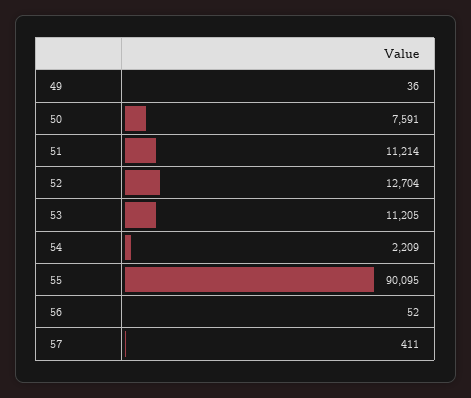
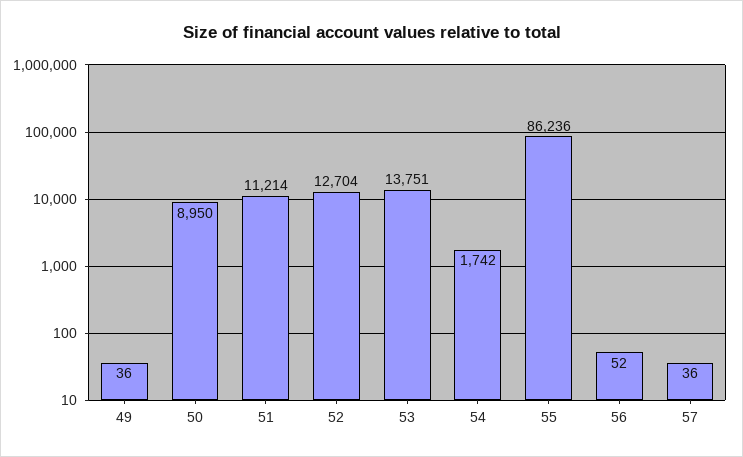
  {
    "49": 36,
-   "50": 7591,
+   "50": 8950,
    "51": 11214,
    "52": 12704,
-   "53": 11205,
+   "53": 13751,
-   "54": 2209,
+   "54": 1742,
-   "55": 90095,
+   "55": 86236,
    "56": 52,
-   "57": 411
+   "57": 36
  }

